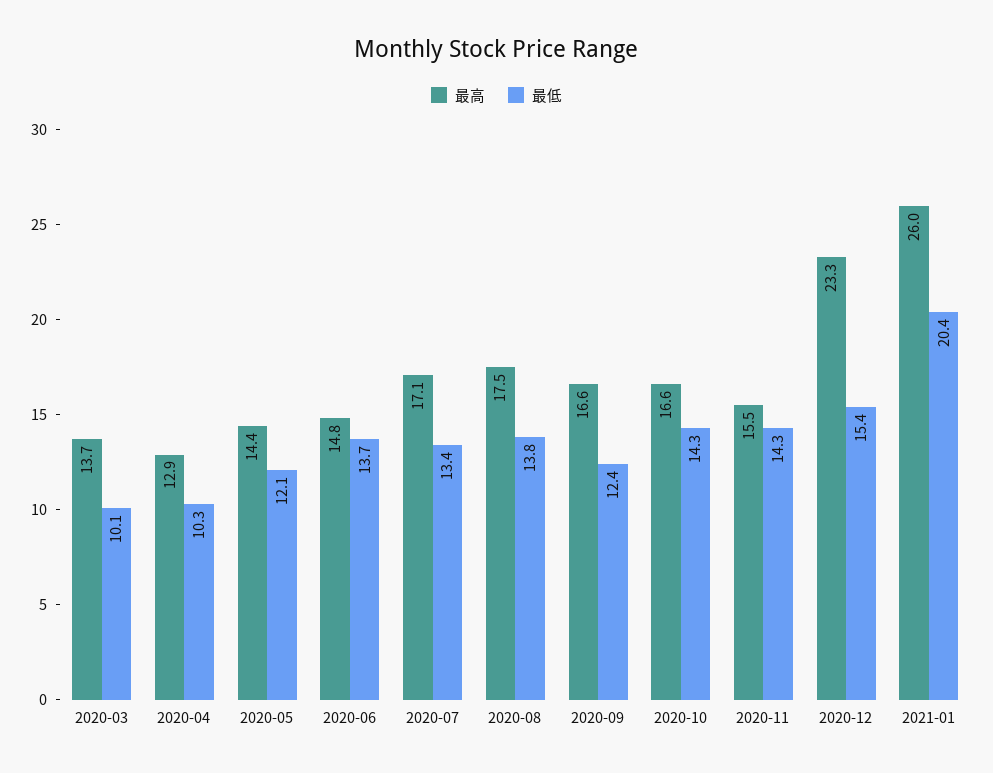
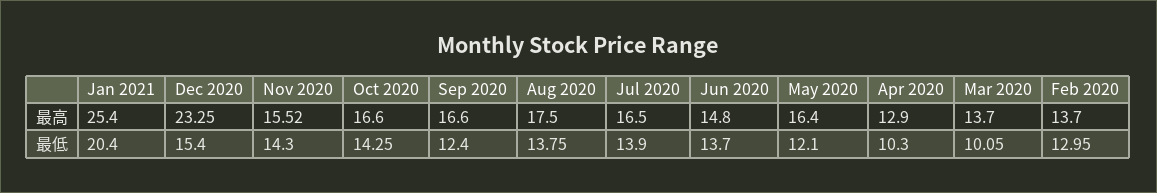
  {
    "最高": {
      "2020-03": 13.7,
      "2020-04": 12.9,
-     "2020-05": 14.4,
+     "2020-05": 16.4,
      "2020-06": 14.8,
-     "2020-07": 17.1,
+     "2020-07": 16.5,
      "2020-08": 17.5,
      "2020-09": 16.6,
      "2020-10": 16.6,
      "2020-11": 15.52,
      "2020-12": 23.25,
-     "2021-01": 26
+     "2021-01": 25.4,
+     "Feb 2020": 13.7
    },
    "最低": {
      "2020-03": 10.05,
      "2020-04": 10.3,
      "2020-05": 12.1,
      "2020-06": 13.7,
-     "2020-07": 13.4,
+     "2020-07": 13.9,
      "2020-08": 13.75,
      "2020-09": 12.4,
      "2020-10": 14.25,
      "2020-11": 14.3,
      "2020-12": 15.4,
-     "2021-01": 20.4
+     "2021-01": 20.4,
+     "Feb 2020": 12.95
    }
  }

